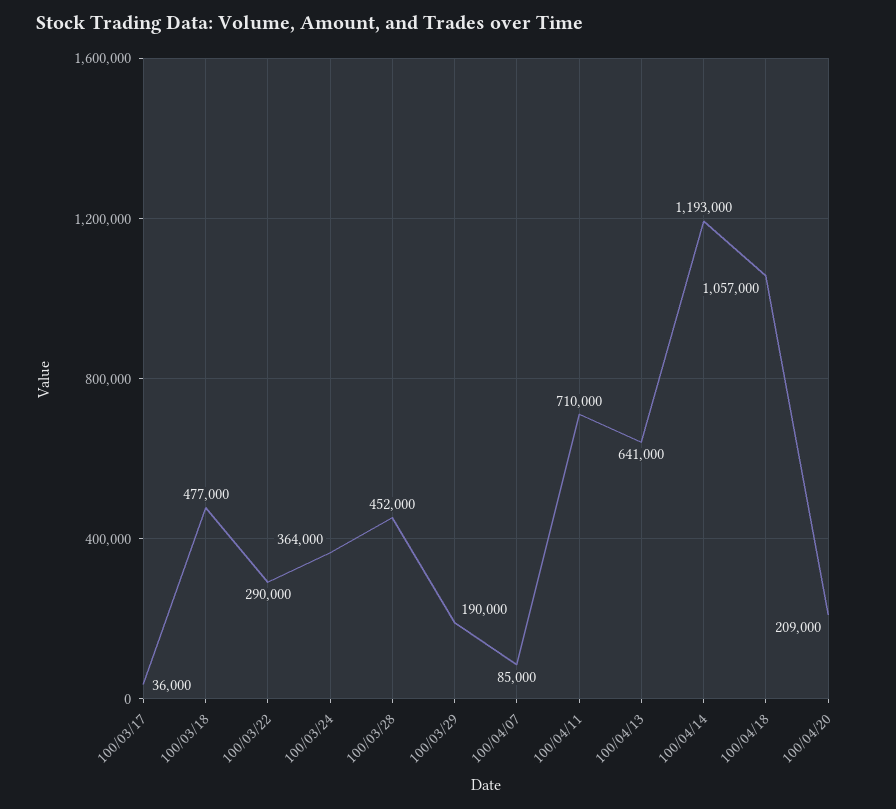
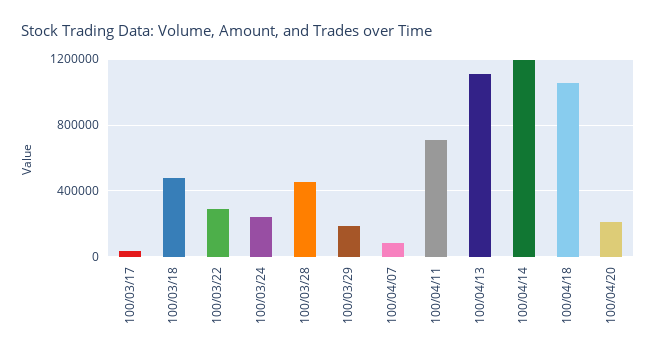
  {
    "100/03/17": 36000,
    "100/03/18": 477000,
    "100/03/22": 290000,
-   "100/03/24": 364000,
+   "100/03/24": 250000,
    "100/03/28": 452000,
    "100/03/29": 190000,
    "100/04/07": 85000,
    "100/04/11": 710000,
-   "100/04/13": 641000,
+   "100/04/13": 1100000,
    "100/04/14": 1193000,
    "100/04/18": 1057000,
    "100/04/20": 209000
  }

